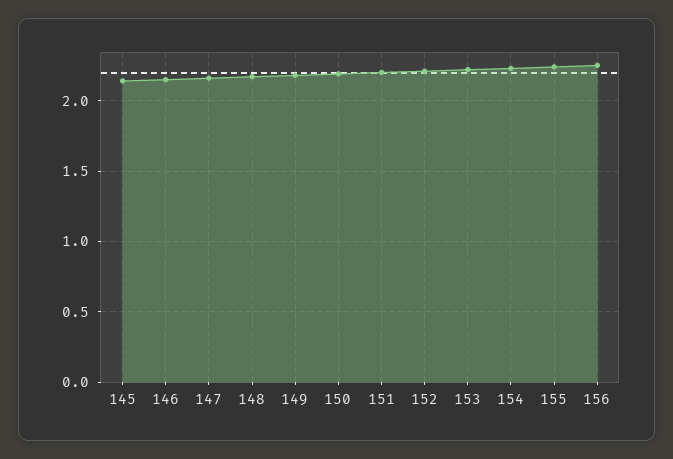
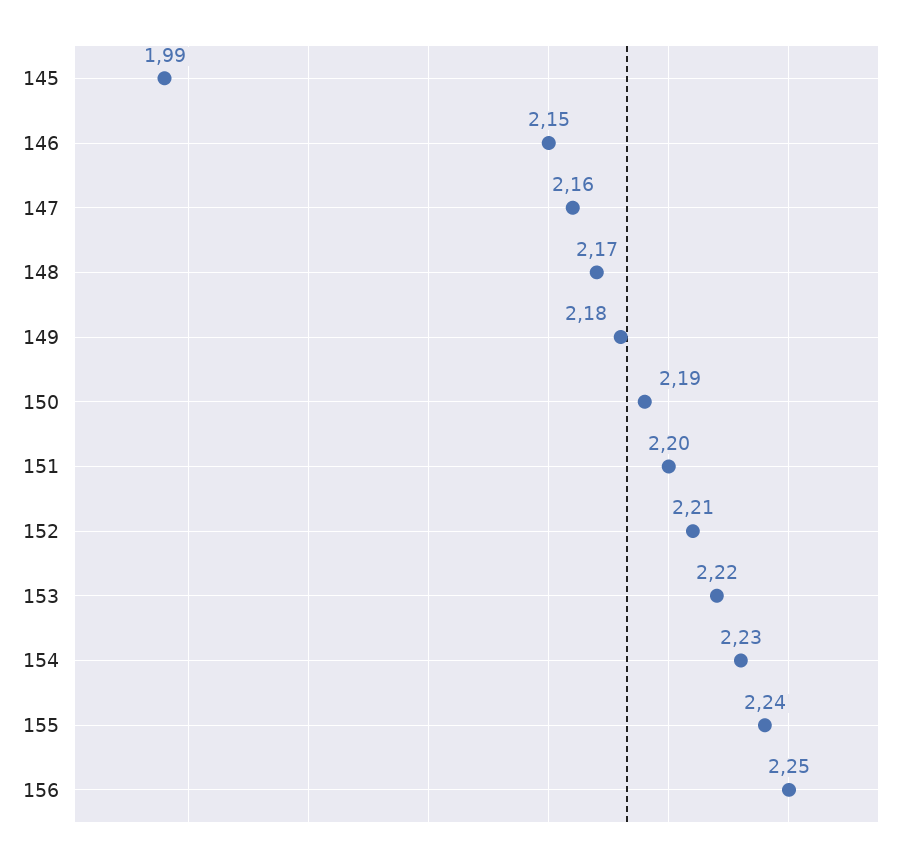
  {
-   "145": 2.15,
+   "145": 1.99,
    "146": 2.15,
    "147": 2.16,
    "148": 2.17,
    "149": 2.18,
    "150": 2.19,
    "151": 2.2,
    "152": 2.21,
    "153": 2.22,
    "154": 2.23,
    "155": 2.24,
    "156": 2.25
  }

